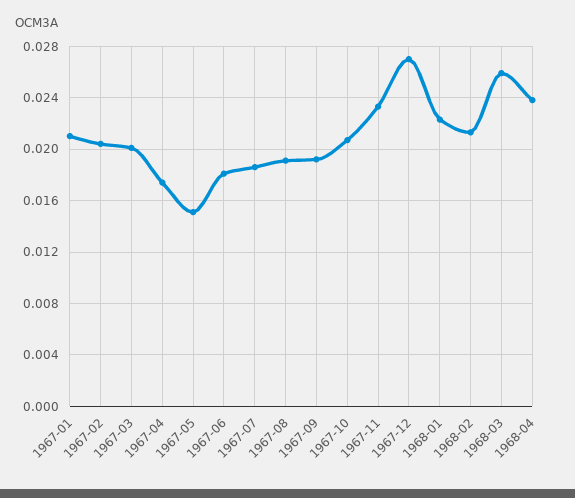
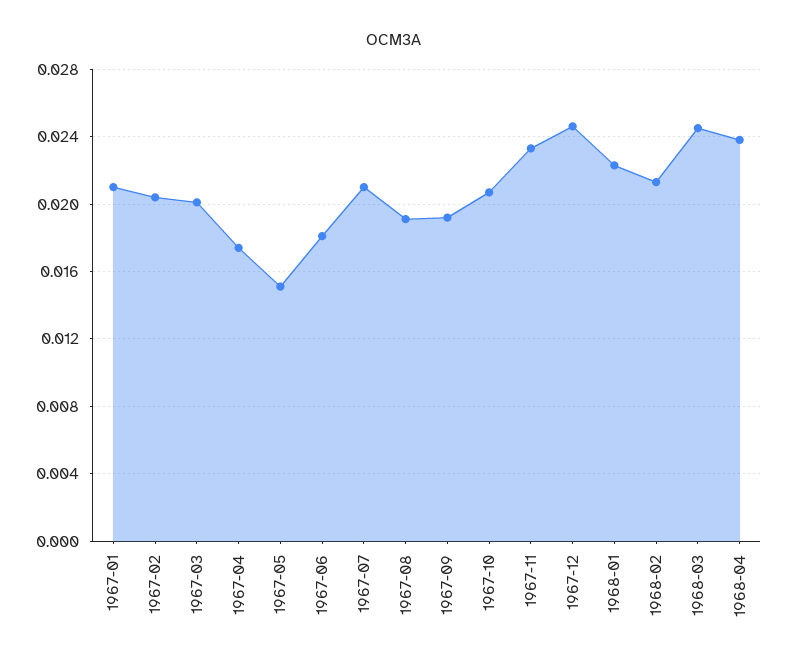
  {
    "1967-01": 0.021,
    "1967-02": 0.0205,
    "1967-03": 0.02,
    "1967-04": 0.0175,
    "1967-05": 0.015,
    "1967-06": 0.018,
-   "1967-07": 0.0185,
+   "1967-07": 0.021,
    "1967-08": 0.019,
    "1967-09": 0.019,
    "1967-10": 0.0205,
    "1967-11": 0.0235,
-   "1967-12": 0.027,
+   "1967-12": 0.0245,
    "1968-01": 0.0225,
    "1968-02": 0.0215,
-   "1968-03": 0.026,
+   "1968-03": 0.0245,
    "1968-04": 0.024
  }

